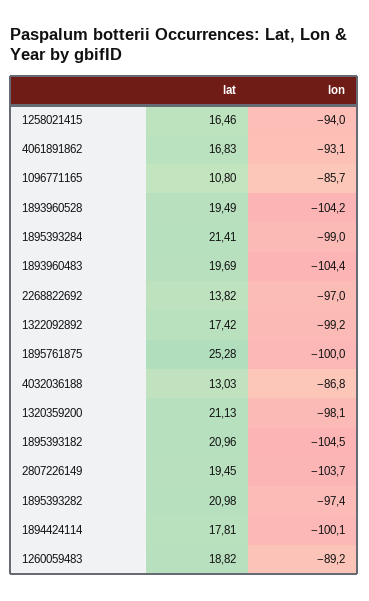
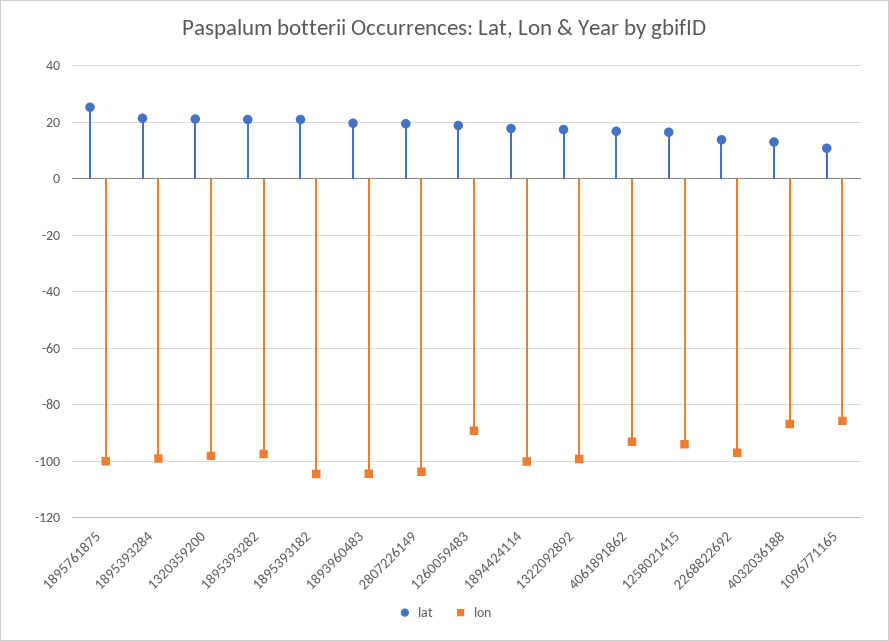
  {
    "lat": {
      "1258021415": 16.46,
      "4061891862": 16.83,
      "1096771165": 10.8,
-     "1893960528": 19.49,
      "1895393284": 21.41,
      "1893960483": 19.69,
      "2268822692": 13.82,
      "1322092892": 17.42,
      "1895761875": 25.28,
      "4032036188": 13.03,
      "1320359200": 21.13,
      "1895393182": 20.96,
      "2807226149": 19.45,
      "1895393282": 20.98,
      "1894424114": 17.81,
      "1260059483": 18.82
    },
    "lon": {
      "1258021415": -94,
      "4061891862": -93.1,
      "1096771165": -85.7,
-     "1893960528": -104.2,
      "1895393284": -99,
      "1893960483": -104.4,
      "2268822692": -97,
      "1322092892": -99.2,
      "1895761875": -100,
      "4032036188": -86.8,
      "1320359200": -98.1,
      "1895393182": -104.5,
      "2807226149": -103.7,
      "1895393282": -97.4,
      "1894424114": -100.1,
      "1260059483": -89.2
    }
  }

